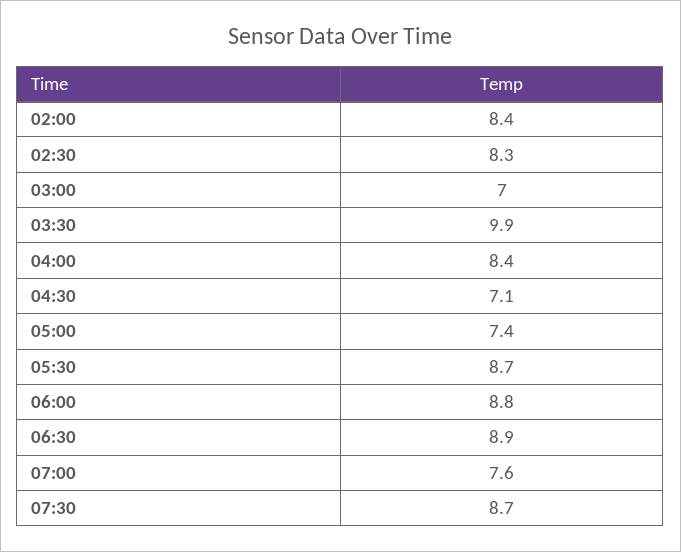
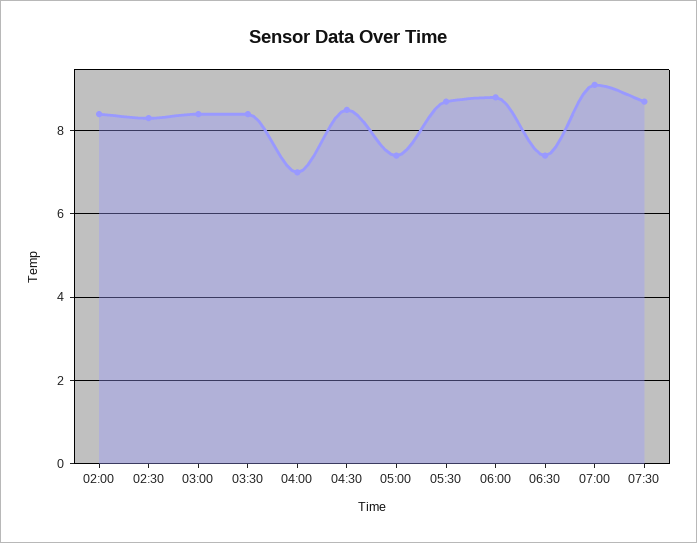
  {
    "02:00": 8.4,
    "02:30": 8.3,
-   "03:00": 7,
+   "03:00": 8.5,
-   "03:30": 9.9,
+   "03:30": 8.5,
-   "04:00": 8.4,
+   "04:00": 7,
-   "04:30": 7.1,
+   "04:30": 8.5,
    "05:00": 7.4,
    "05:30": 8.7,
    "06:00": 8.8,
-   "06:30": 8.9,
+   "06:30": 7.5,
-   "07:00": 7.6,
+   "07:00": 9,
    "07:30": 8.7
  }

